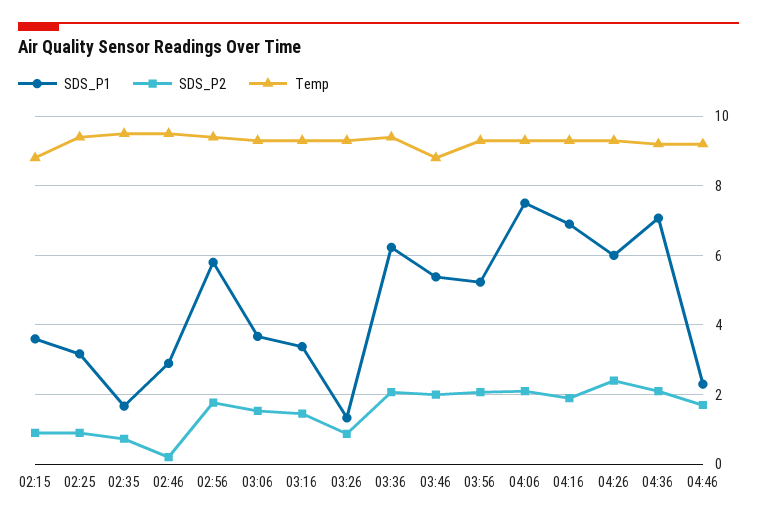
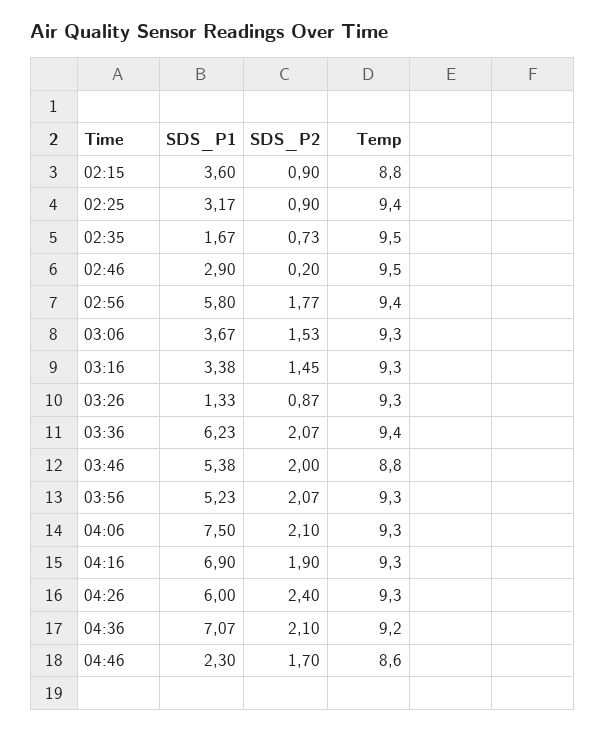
  {
    "SDS_P1": {
      "02:15": 3.6,
      "02:25": 3.17,
      "02:35": 1.67,
      "02:46": 2.9,
      "02:56": 5.8,
      "03:06": 3.67,
      "03:16": 3.38,
      "03:26": 1.33,
      "03:36": 6.23,
      "03:46": 5.38,
      "03:56": 5.23,
      "04:06": 7.5,
      "04:16": 6.9,
      "04:26": 6,
      "04:36": 7.07,
      "04:46": 2.3
    },
    "SDS_P2": {
      "02:15": 0.9,
      "02:25": 0.9,
      "02:35": 0.73,
      "02:46": 0.2,
      "02:56": 1.77,
      "03:06": 1.53,
      "03:16": 1.45,
      "03:26": 0.87,
      "03:36": 2.07,
      "03:46": 2,
      "03:56": 2.07,
      "04:06": 2.1,
      "04:16": 1.9,
      "04:26": 2.4,
      "04:36": 2.1,
      "04:46": 1.7
    },
    "Temp": {
      "02:15": 8.8,
      "02:25": 9.4,
      "02:35": 9.5,
      "02:46": 9.5,
      "02:56": 9.4,
      "03:06": 9.3,
      "03:16": 9.3,
      "03:26": 9.3,
      "03:36": 9.4,
      "03:46": 8.8,
      "03:56": 9.3,
      "04:06": 9.3,
      "04:16": 9.3,
      "04:26": 9.3,
      "04:36": 9.2,
-     "04:46": 9.2
+     "04:46": 8.6
    }
  }

